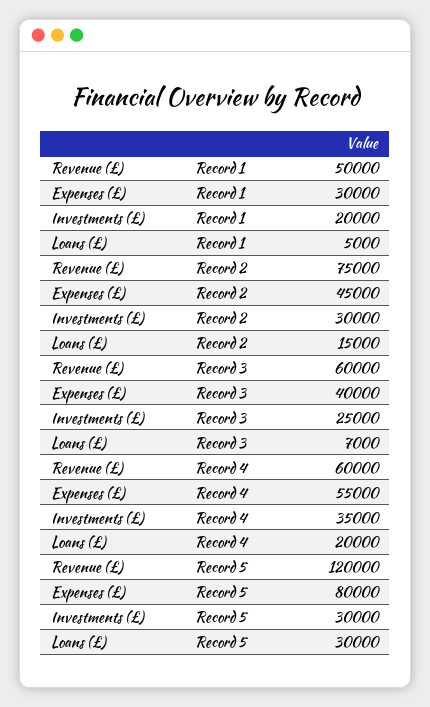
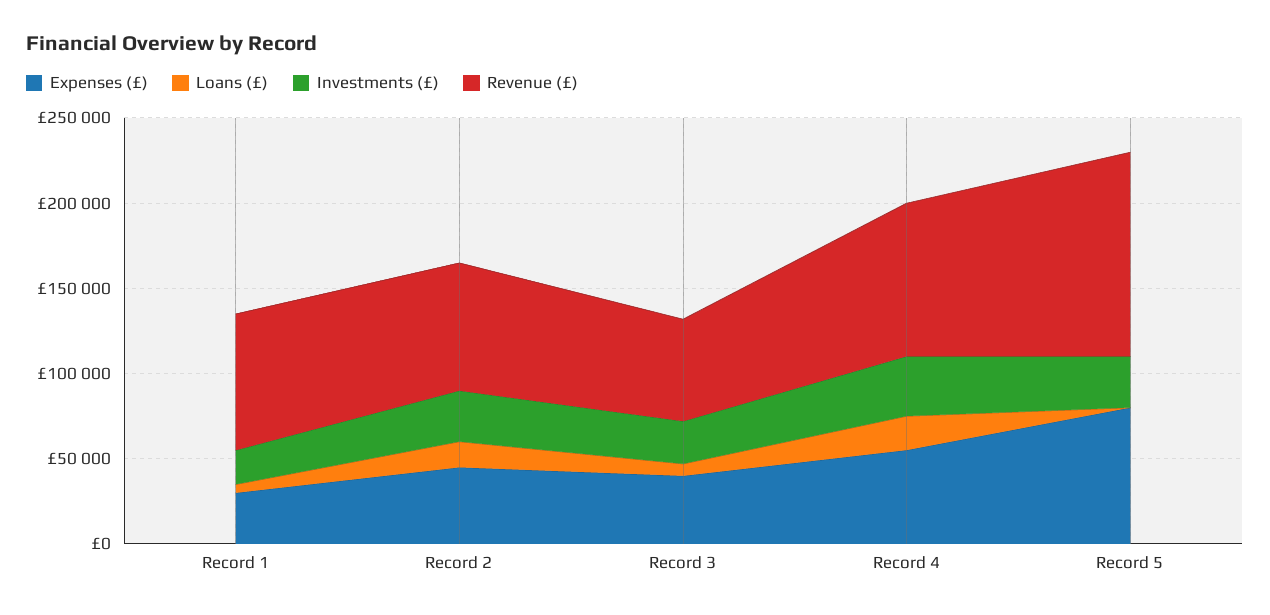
  {
    "Revenue (£)": {
-     "Record 1": 50000,
+     "Record 1": 80000,
      "Record 2": 75000,
      "Record 3": 60000,
-     "Record 4": 60000,
+     "Record 4": 90000,
      "Record 5": 120000
    },
    "Expenses (£)": {
      "Record 1": 30000,
      "Record 2": 45000,
      "Record 3": 40000,
      "Record 4": 55000,
      "Record 5": 80000
    },
    "Investments (£)": {
      "Record 1": 20000,
      "Record 2": 30000,
      "Record 3": 25000,
      "Record 4": 35000,
      "Record 5": 30000
    },
    "Loans (£)": {
      "Record 1": 5000,
      "Record 2": 15000,
      "Record 3": 7000,
      "Record 4": 20000,
-     "Record 5": 30000
+     "Record 5": 0
    }
  }

